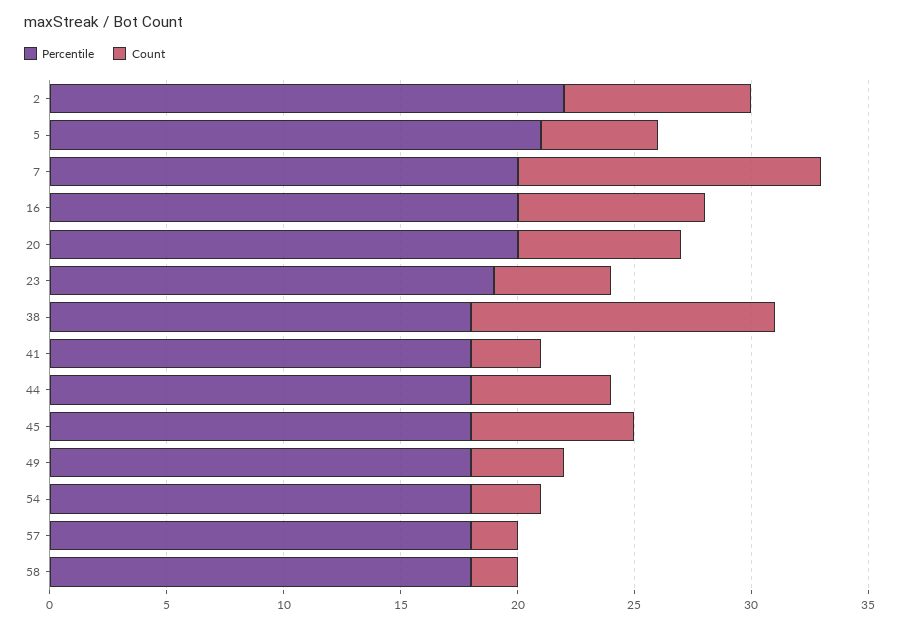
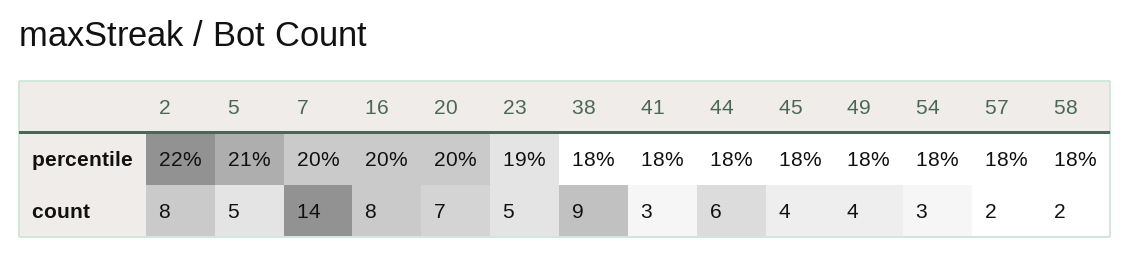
  {
    "Percentile": {
      "2": 22,
      "5": 21,
      "7": 20,
      "16": 20,
      "20": 20,
      "23": 19,
      "38": 18,
      "41": 18,
      "44": 18,
      "45": 18,
      "49": 18,
      "54": 18,
      "57": 18,
      "58": 18
    },
    "Count": {
      "2": 8,
      "5": 5,
-     "7": 13,
+     "7": 14,
      "16": 8,
      "20": 7,
      "23": 5,
-     "38": 13,
+     "38": 9,
      "41": 3,
      "44": 6,
-     "45": 7,
+     "45": 4,
      "49": 4,
      "54": 3,
      "57": 2,
      "58": 2
    }
  }

